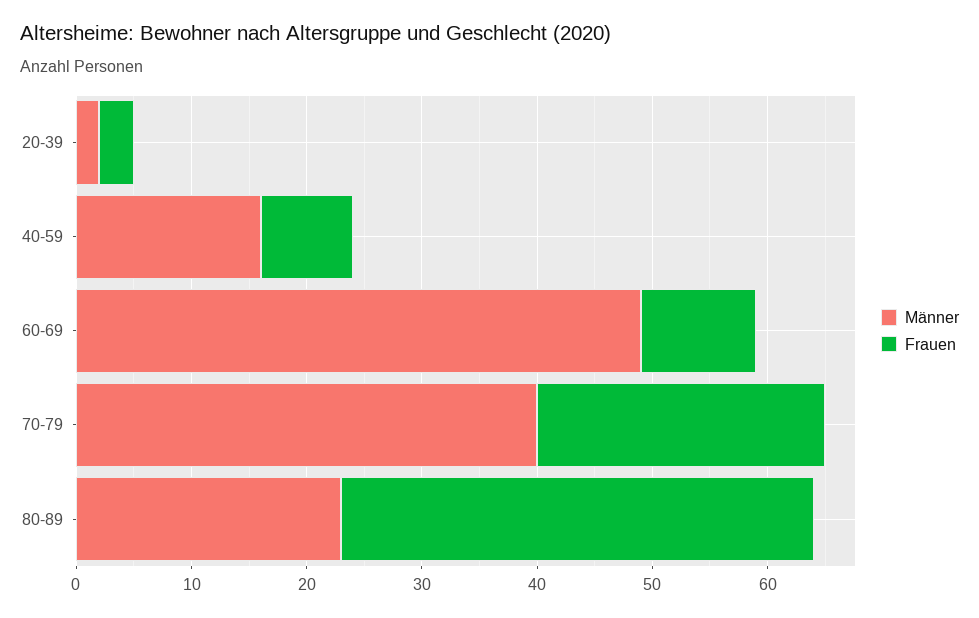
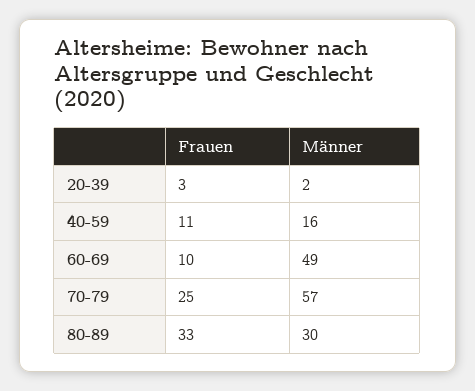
  {
    "Männer": {
      "20-39": 2,
      "40-59": 16,
      "60-69": 49,
-     "70-79": 40,
+     "70-79": 57,
-     "80-89": 23
+     "80-89": 30
    },
    "Frauen": {
      "20-39": 3,
-     "40-59": 8,
+     "40-59": 11,
      "60-69": 10,
      "70-79": 25,
-     "80-89": 41
+     "80-89": 33
    }
  }

